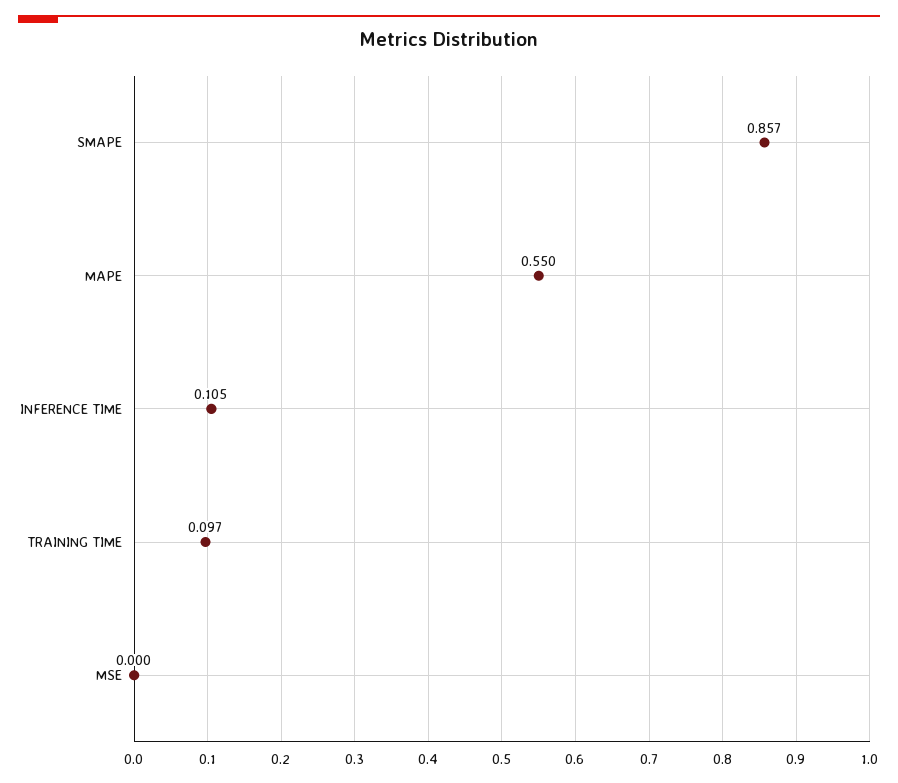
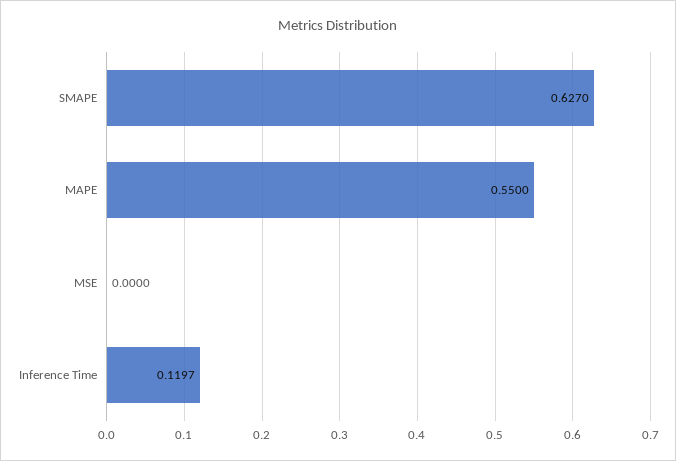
  {
-   "SMAPE": 0.857,
+   "SMAPE": 0.627,
    "MAPE": 0.55,
-   "INFERENCE TIME": 0.105,
+   "INFERENCE TIME": 0.1197,
-   "TRAINING TIME": 0.097,
    "MSE": 0
  }

